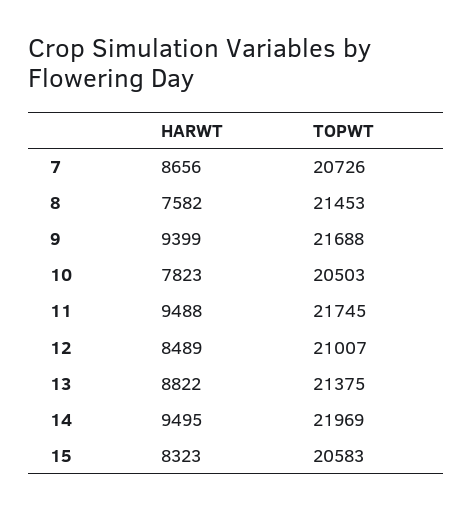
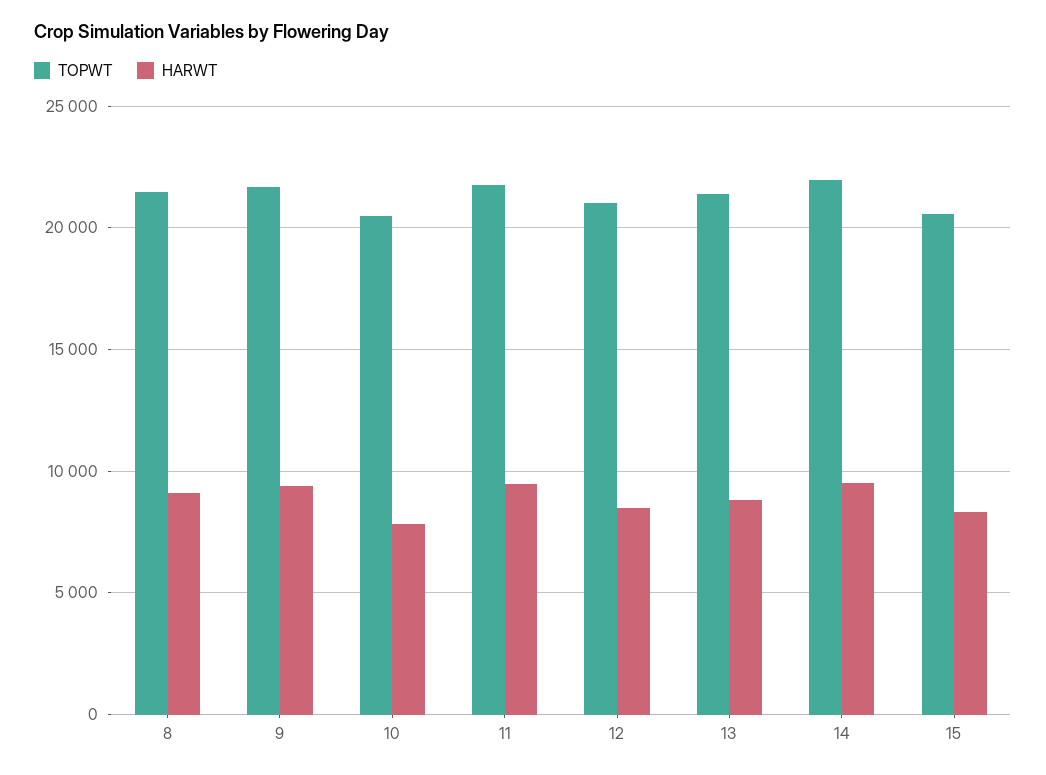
  {
    "HARWT": {
-     "7": 8656,
-     "8": 7582,
+     "8": 9000,
      "9": 9399,
      "10": 7823,
      "11": 9488,
      "12": 8489,
      "13": 8822,
      "14": 9495,
      "15": 8323
    },
    "TOPWT": {
-     "7": 20726,
      "8": 21453,
      "9": 21688,
      "10": 20503,
      "11": 21745,
      "12": 21007,
      "13": 21375,
      "14": 21969,
      "15": 20583
    }
  }

